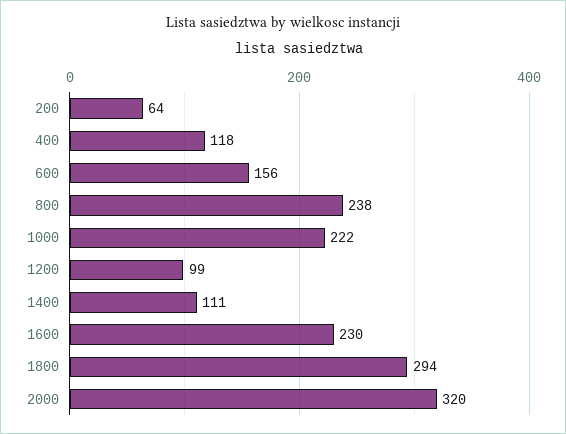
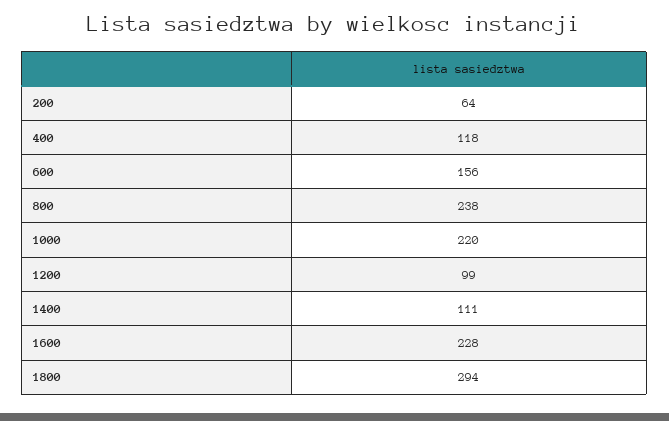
  {
    "200": 64,
    "400": 118,
    "600": 156,
    "800": 238,
-   "1000": 222,
+   "1000": 220,
    "1200": 99,
    "1400": 111,
-   "1600": 230,
+   "1600": 228,
-   "1800": 294,
+   "1800": 294
-   "2000": 320
  }

